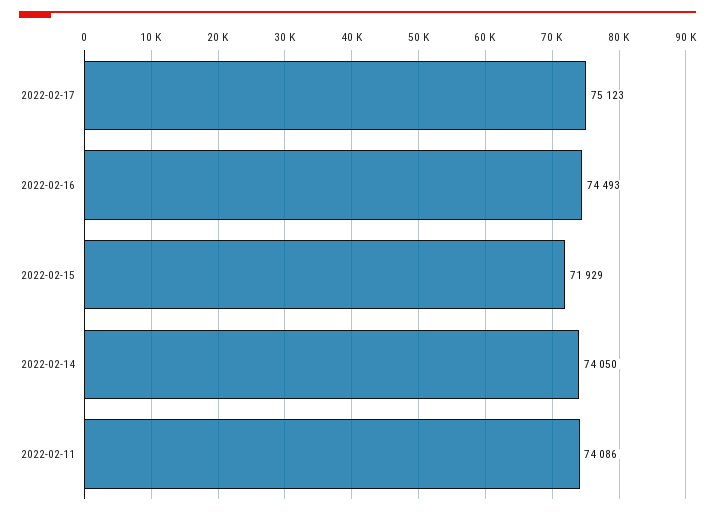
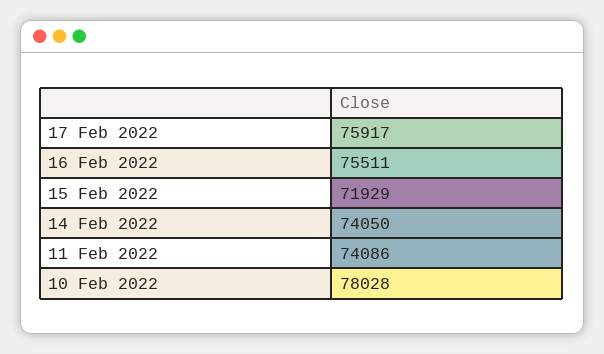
  {
-   "2022-02-17": 75123,
+   "2022-02-17": 75917,
-   "2022-02-16": 74493,
+   "2022-02-16": 75511,
    "2022-02-15": 71929,
    "2022-02-14": 74050,
-   "2022-02-11": 74086
+   "2022-02-11": 74086,
+   "10 Feb 2022": 78028
  }

